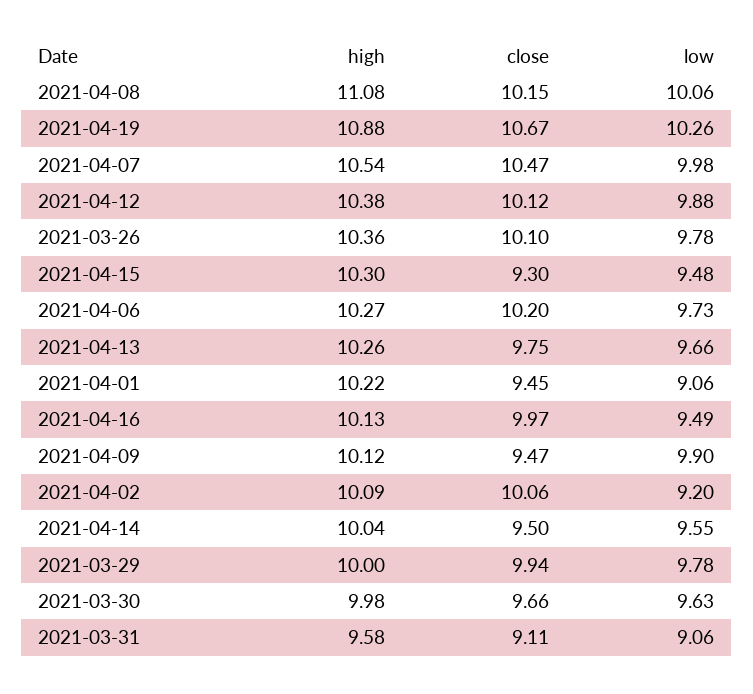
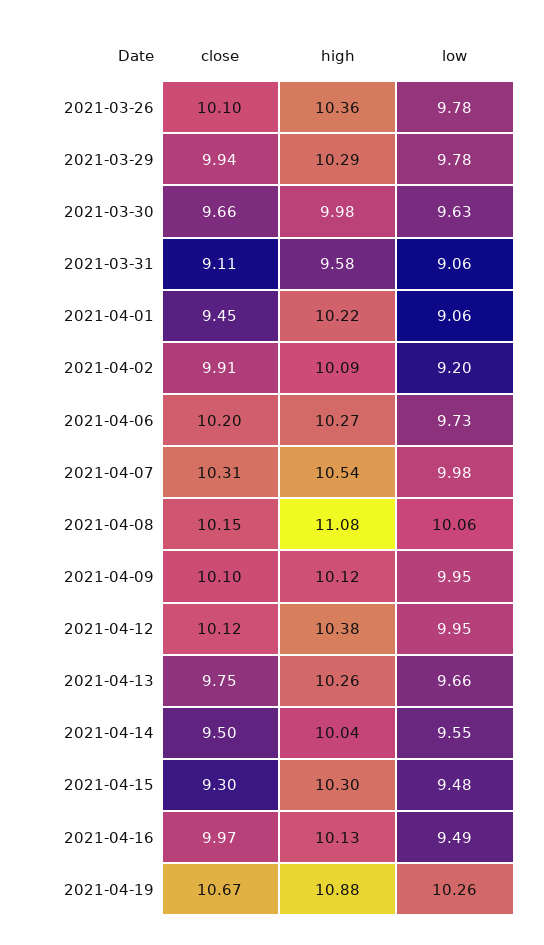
  {
    "high": {
      "2021-04-08": 11.08,
      "2021-04-19": 10.88,
      "2021-04-07": 10.54,
      "2021-04-12": 10.38,
      "2021-03-26": 10.36,
      "2021-04-15": 10.3,
      "2021-04-06": 10.27,
      "2021-04-13": 10.26,
      "2021-04-01": 10.22,
      "2021-04-16": 10.13,
      "2021-04-09": 10.12,
      "2021-04-02": 10.09,
      "2021-04-14": 10.04,
-     "2021-03-29": 10,
+     "2021-03-29": 10.29,
      "2021-03-30": 9.98,
      "2021-03-31": 9.58
    },
    "close": {
      "2021-04-08": 10.15,
      "2021-04-19": 10.67,
-     "2021-04-07": 10.47,
+     "2021-04-07": 10.31,
      "2021-04-12": 10.12,
      "2021-03-26": 10.1,
      "2021-04-15": 9.3,
      "2021-04-06": 10.2,
      "2021-04-13": 9.75,
      "2021-04-01": 9.45,
      "2021-04-16": 9.97,
-     "2021-04-09": 9.47,
+     "2021-04-09": 10.1,
-     "2021-04-02": 10.06,
+     "2021-04-02": 9.91,
      "2021-04-14": 9.5,
      "2021-03-29": 9.94,
      "2021-03-30": 9.66,
      "2021-03-31": 9.11
    },
    "low": {
      "2021-04-08": 10.06,
      "2021-04-19": 10.26,
      "2021-04-07": 9.98,
-     "2021-04-12": 9.88,
+     "2021-04-12": 9.95,
      "2021-03-26": 9.78,
      "2021-04-15": 9.48,
      "2021-04-06": 9.73,
      "2021-04-13": 9.66,
      "2021-04-01": 9.06,
      "2021-04-16": 9.49,
-     "2021-04-09": 9.9,
+     "2021-04-09": 9.95,
      "2021-04-02": 9.2,
      "2021-04-14": 9.55,
      "2021-03-29": 9.78,
      "2021-03-30": 9.63,
      "2021-03-31": 9.06
    }
  }

